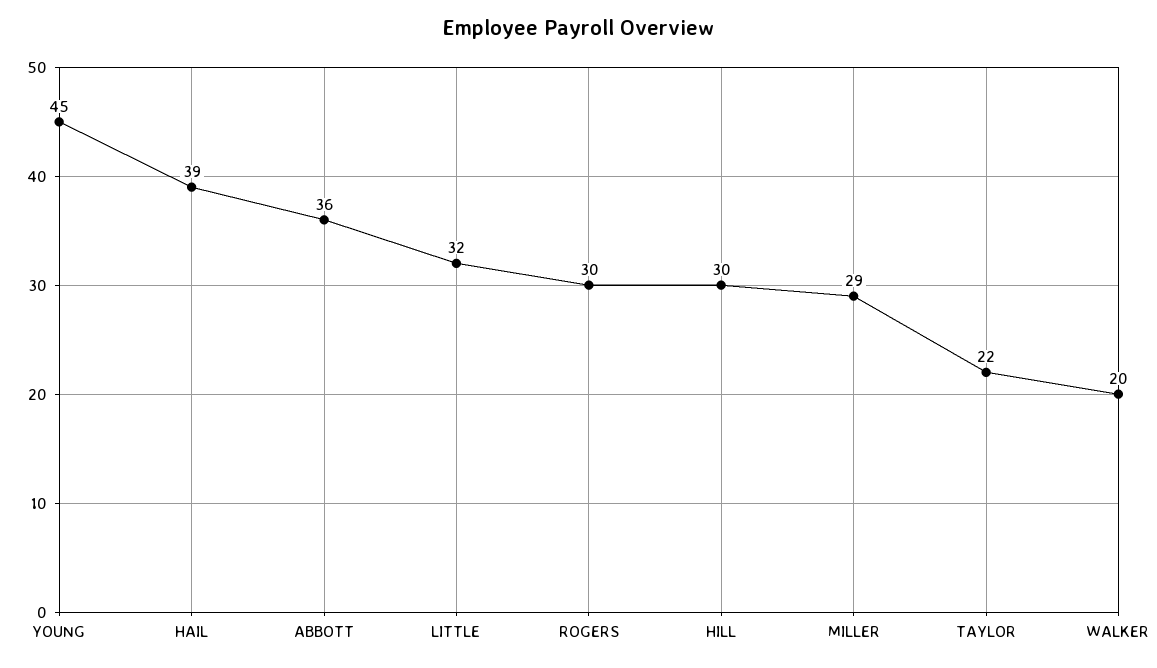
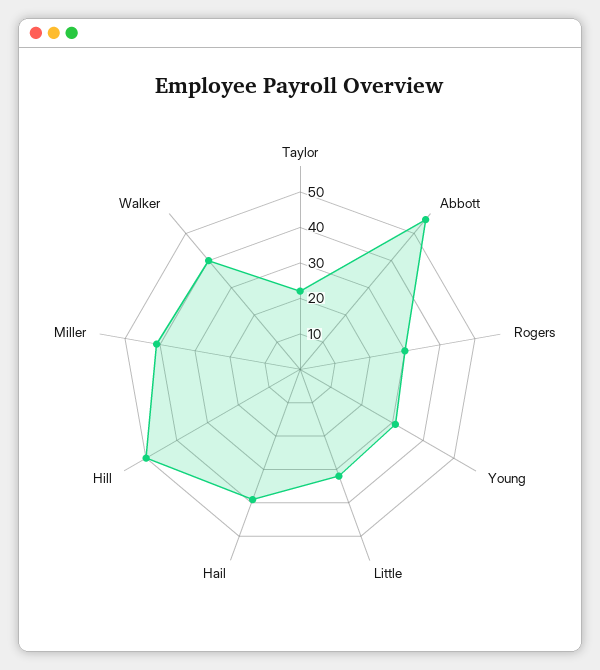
  {
-   "YOUNG": 45,
+   "YOUNG": 30,
    "HAIL": 39,
-   "ABBOTT": 36,
+   "ABBOTT": 55,
    "LITTLE": 32,
    "ROGERS": 30,
-   "HILL": 30,
+   "HILL": 50,
-   "MILLER": 29,
+   "MILLER": 40,
    "TAYLOR": 22,
-   "WALKER": 20
+   "WALKER": 40
  }

